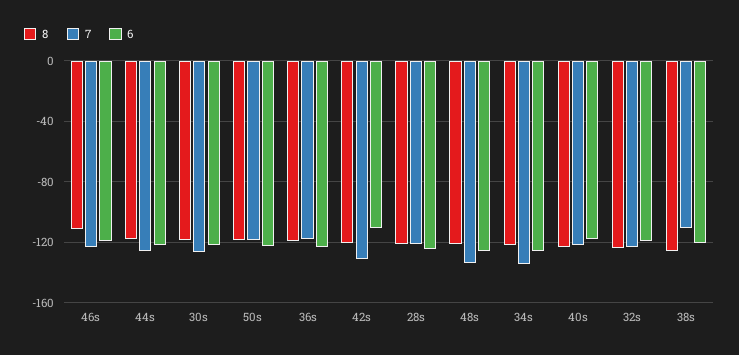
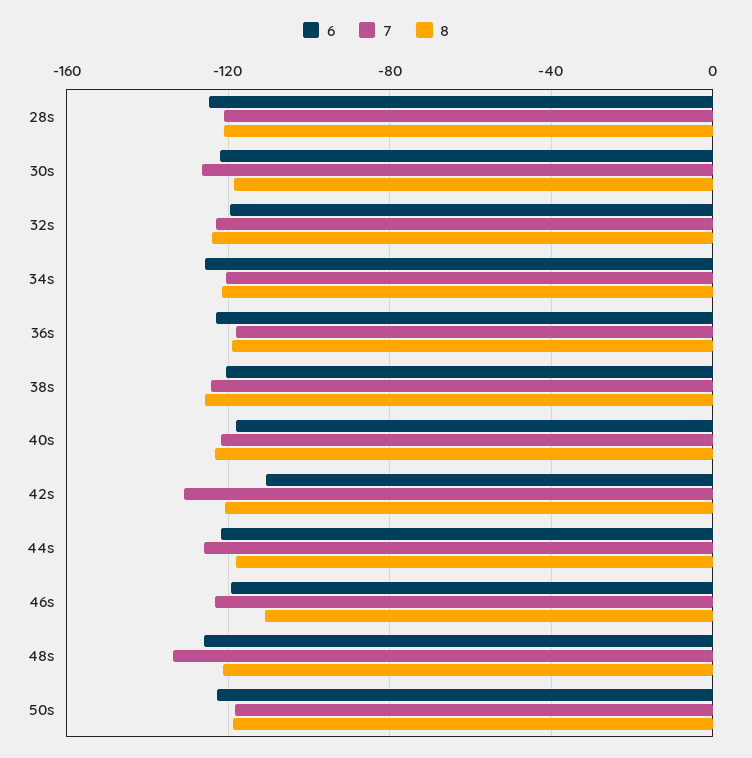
  {
    "8": {
      "46s": -110,
      "44s": -120,
      "30s": -120,
      "50s": -120,
      "36s": -120,
      "42s": -120,
      "28s": -120,
      "48s": -120,
      "34s": -120,
      "40s": -125,
      "32s": -125,
      "38s": -125
    },
    "7": {
      "46s": -125,
      "44s": -125,
      "30s": -125,
      "50s": -120,
      "36s": -120,
      "42s": -130,
      "28s": -120,
      "48s": -135,
-     "34s": -135,
+     "34s": -120,
      "40s": -120,
      "32s": -125,
-     "38s": -110
+     "38s": -125
    },
    "6": {
      "46s": -120,
      "44s": -120,
      "30s": -120,
      "50s": -125,
      "36s": -125,
      "42s": -110,
      "28s": -125,
      "48s": -125,
      "34s": -125,
      "40s": -120,
      "32s": -120,
      "38s": -120
    }
  }

